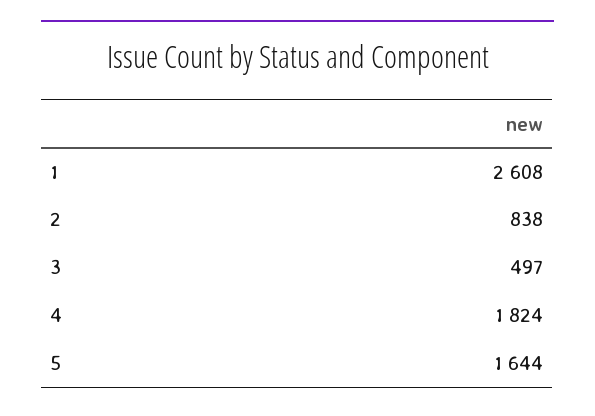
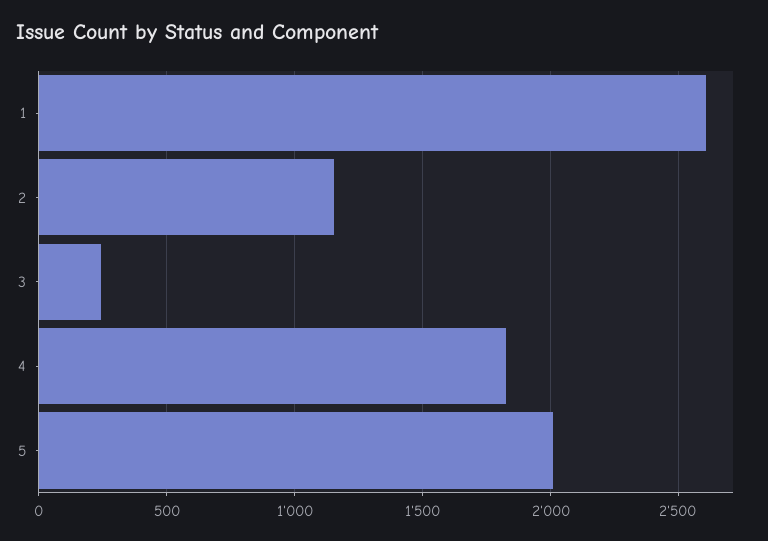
  {
    "1": 2608,
-   "2": 838,
+   "2": 1150,
-   "3": 497,
+   "3": 250,
    "4": 1824,
-   "5": 1644
+   "5": 2000
  }

